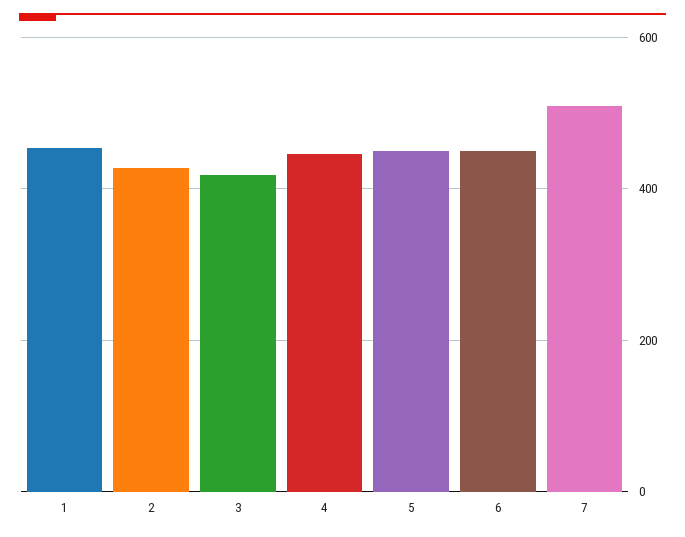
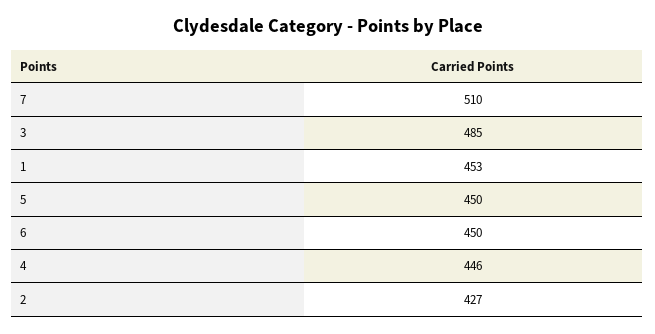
  {
    "1": 453,
    "2": 427,
-   "3": 420,
+   "3": 485,
    "4": 446,
    "5": 450,
    "6": 450,
    "7": 510
  }

